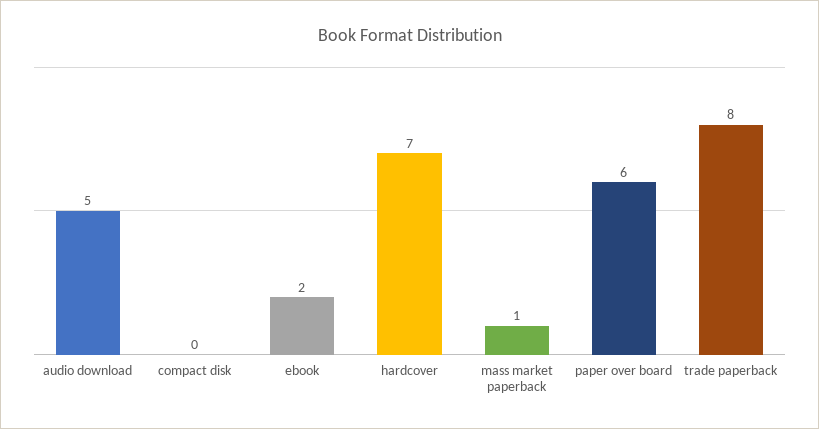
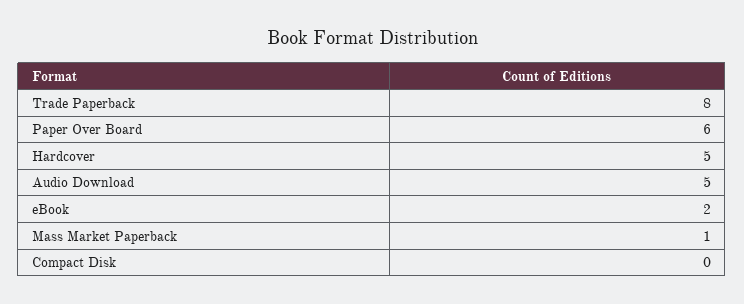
  {
    "audio download": 5,
    "compact disk": 0,
    "ebook": 2,
-   "hardcover": 7,
+   "hardcover": 5,
    "mass market paperback": 1,
    "paper over board": 6,
    "trade paperback": 8
  }

